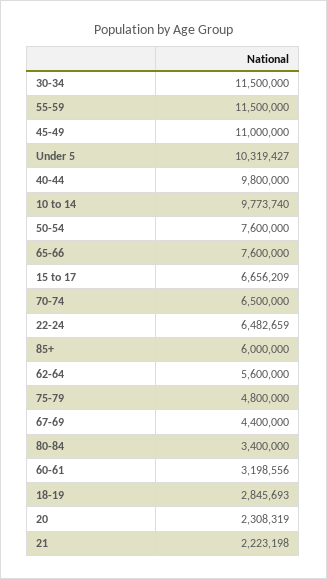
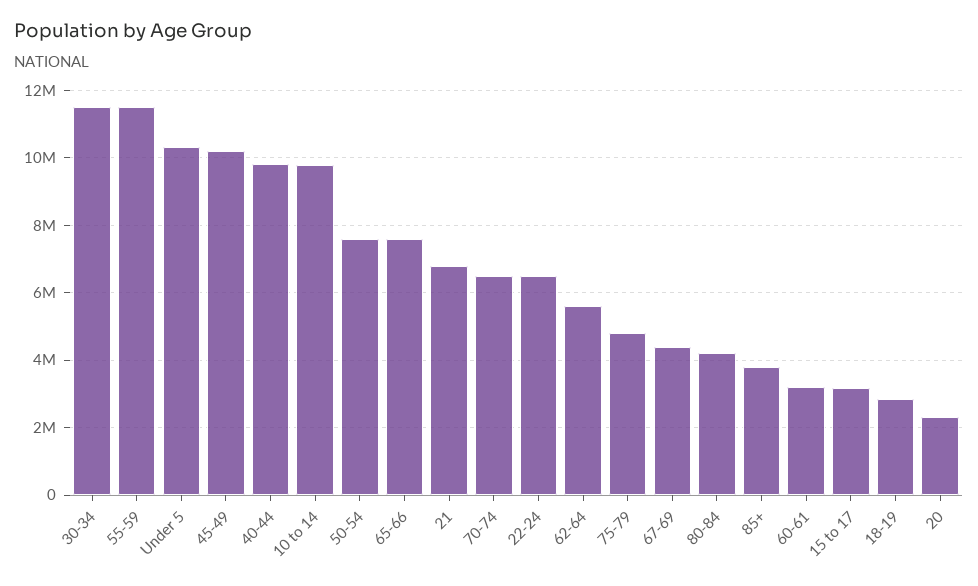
  {
    "30-34": 11500000,
    "55-59": 11500000,
-   "45-49": 11000000,
+   "45-49": 10200000,
    "Under 5": 10319427,
    "40-44": 9800000,
    "10 to 14": 9773740,
    "50-54": 7600000,
    "65-66": 7600000,
-   "15 to 17": 6656209,
+   "15 to 17": 3200000,
    "70-74": 6500000,
    "22-24": 6482659,
-   "85+": 6000000,
+   "85+": 3800000,
    "62-64": 5600000,
    "75-79": 4800000,
    "67-69": 4400000,
-   "80-84": 3400000,
+   "80-84": 4200000,
    "60-61": 3198556,
    "18-19": 2845693,
    "20": 2308319,
-   "21": 2223198
+   "21": 6800000
  }

